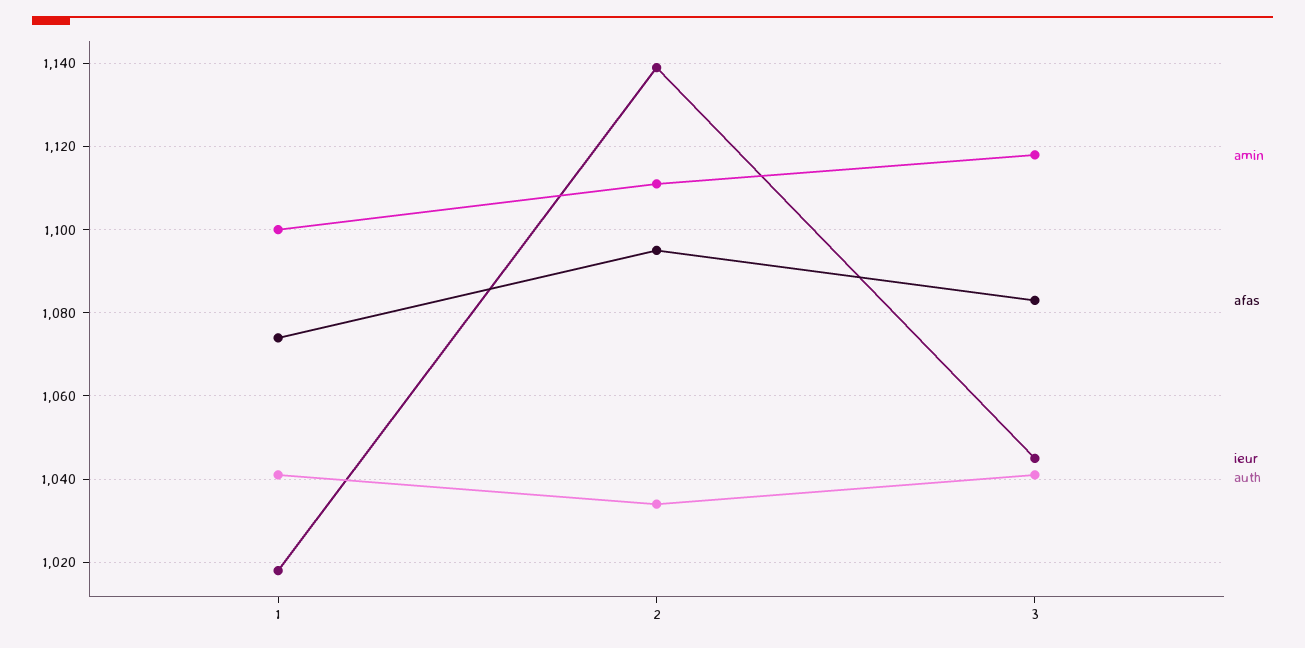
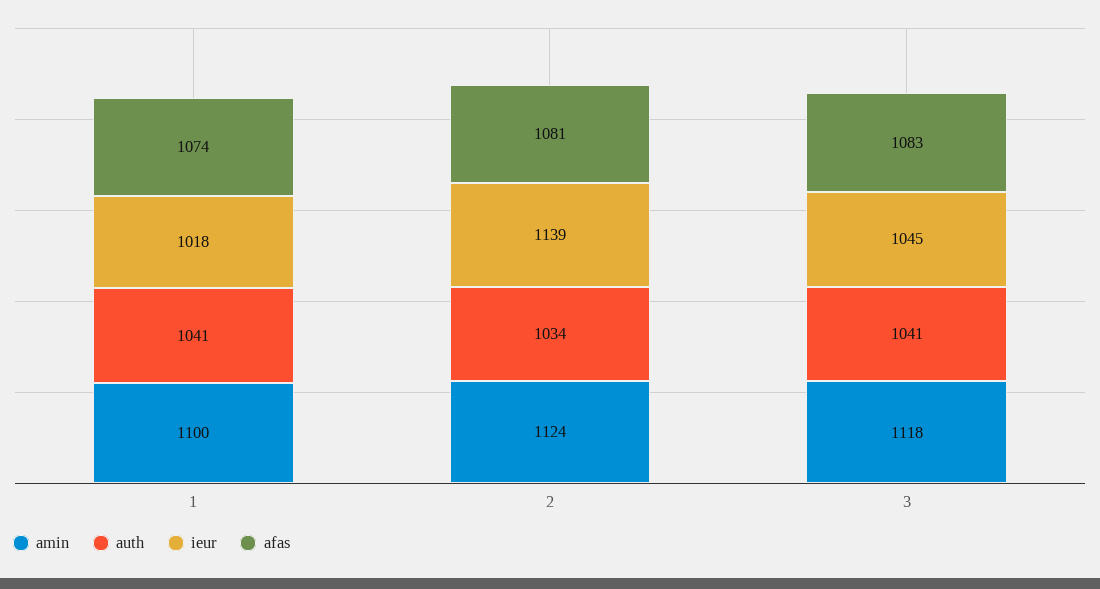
  {
    "amin": {
      "1": 1100,
-     "2": 1110,
+     "2": 1124,
      "3": 1118
    },
    "afas": {
      "1": 1074,
-     "2": 1095,
+     "2": 1081,
      "3": 1083
    },
    "ieur": {
      "1": 1018,
      "2": 1139,
      "3": 1045
    },
    "auth": {
      "1": 1041,
      "2": 1034,
      "3": 1041
    }
  }

